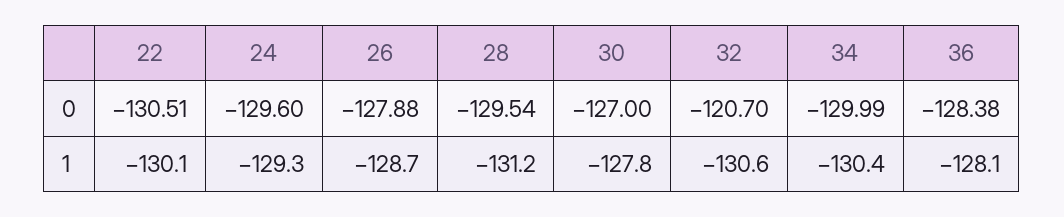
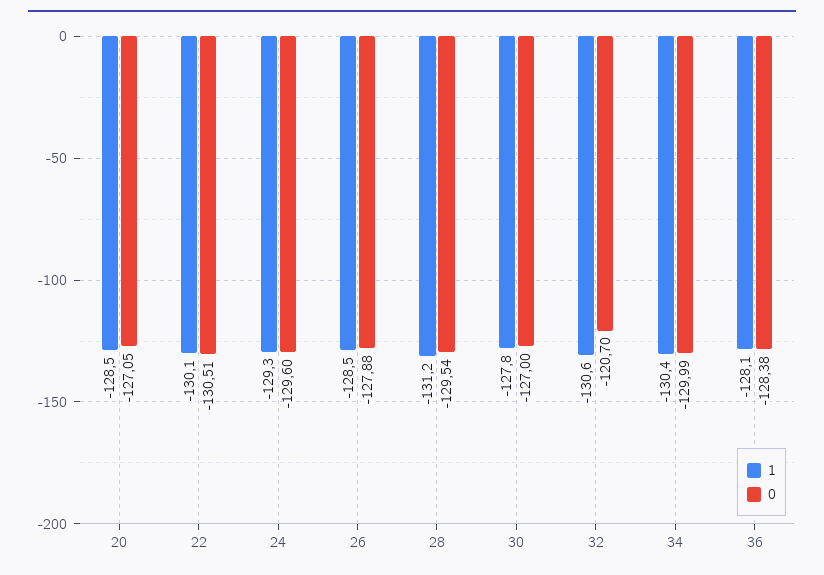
  {
    "0": {
      "22": -130.51,
      "24": -129.6,
      "26": -127.88,
      "28": -129.54,
      "30": -127,
      "32": -120.7,
      "34": -129.99,
-     "36": -128.38
+     "36": -128.38,
+     "20": -127.05
    },
    "1": {
      "22": -130.1,
      "24": -129.3,
-     "26": -128.7,
+     "26": -128.5,
      "28": -131.2,
      "30": -127.8,
      "32": -130.6,
      "34": -130.4,
-     "36": -128.1
+     "36": -128.1,
+     "20": -128.5
    }
  }

